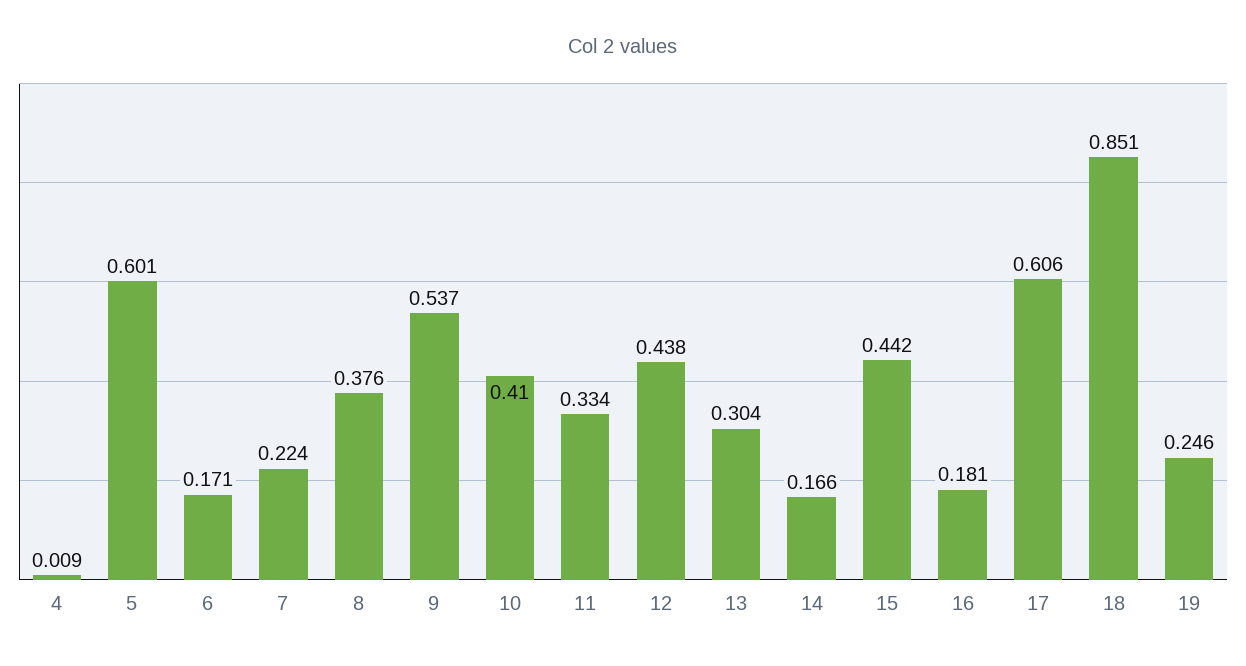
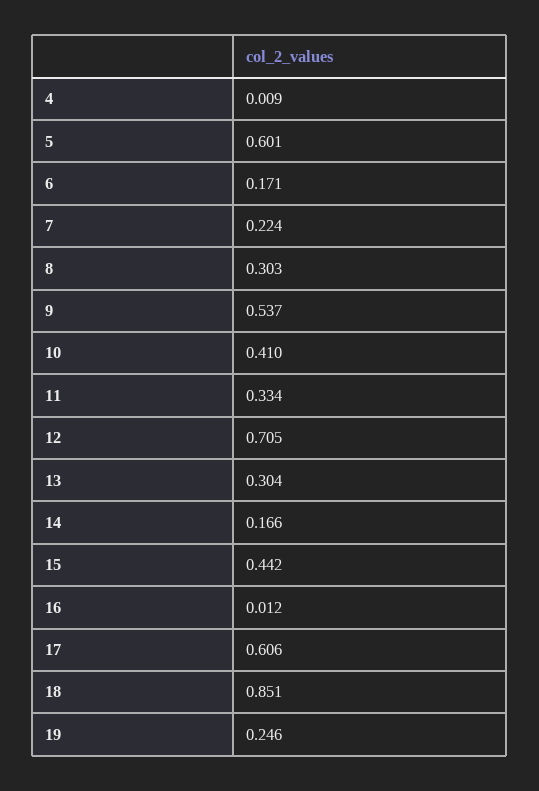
  {
    "4": 0.009,
    "5": 0.601,
    "6": 0.171,
    "7": 0.224,
-   "8": 0.376,
+   "8": 0.303,
    "9": 0.537,
    "10": 0.41,
    "11": 0.334,
-   "12": 0.438,
+   "12": 0.705,
    "13": 0.304,
    "14": 0.166,
    "15": 0.442,
-   "16": 0.181,
+   "16": 0.012,
    "17": 0.606,
    "18": 0.851,
    "19": 0.246
  }

